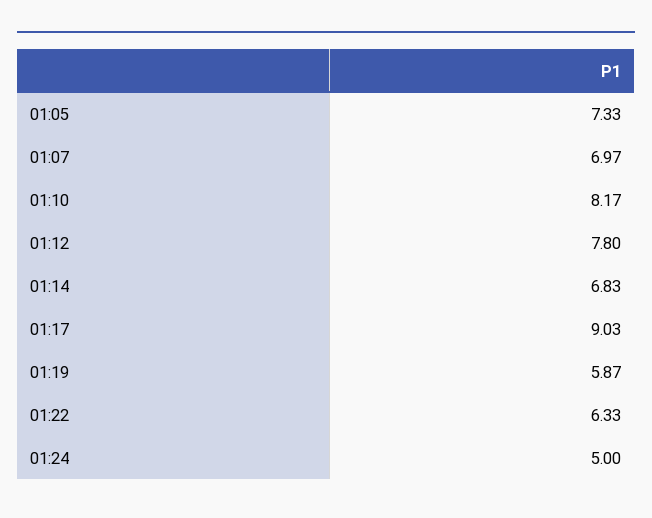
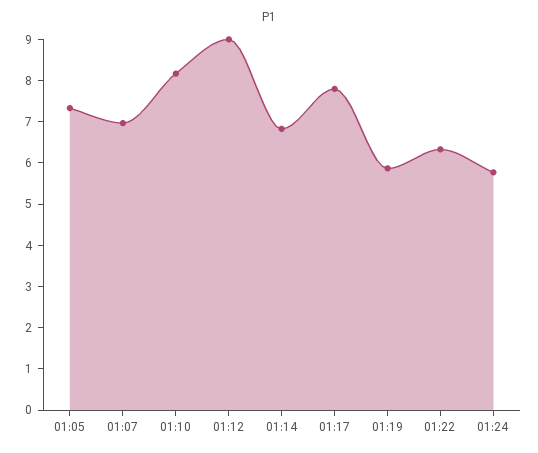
  {
    "01:05": 7.33,
    "01:07": 6.97,
    "01:10": 8.17,
-   "01:12": 7.8,
+   "01:12": 9,
    "01:14": 6.83,
-   "01:17": 9.03,
+   "01:17": 7.8,
    "01:19": 5.87,
    "01:22": 6.33,
-   "01:24": 5
+   "01:24": 5.8
  }

